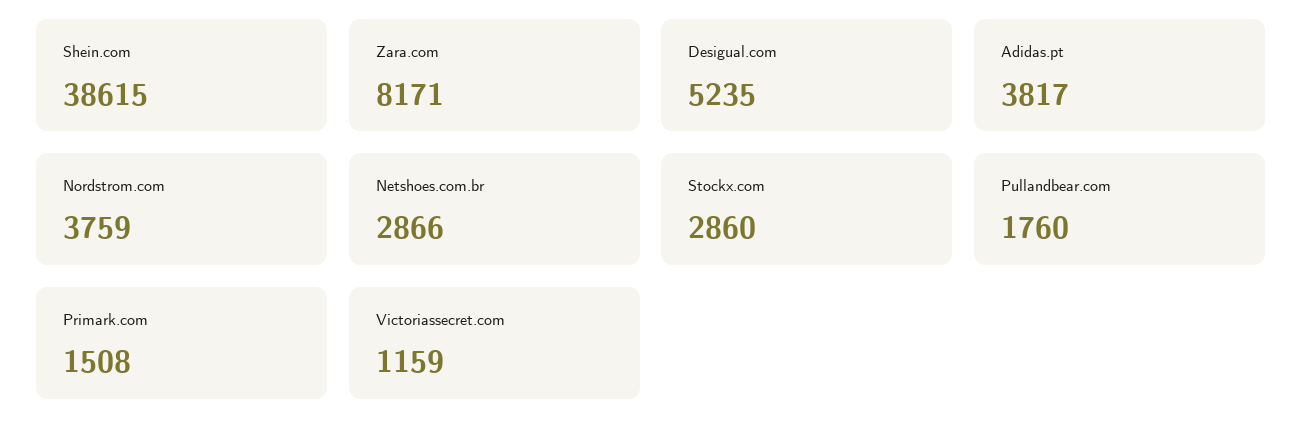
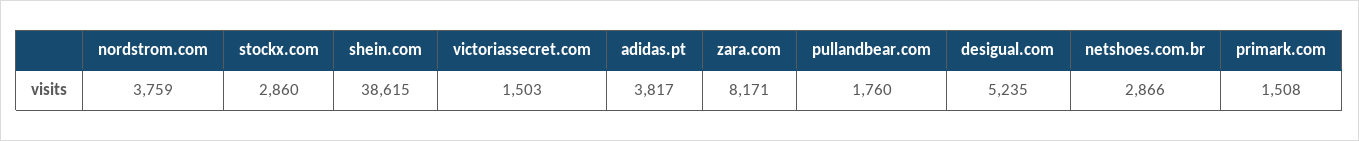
  {
    "Shein.com": 38615,
    "Zara.com": 8171,
    "Desigual.com": 5235,
    "Adidas.pt": 3817,
    "Nordstrom.com": 3759,
    "Netshoes.com.br": 2866,
    "Stockx.com": 2860,
    "Pullandbear.com": 1760,
    "Primark.com": 1508,
-   "Victoriassecret.com": 1159
+   "Victoriassecret.com": 1503
  }

